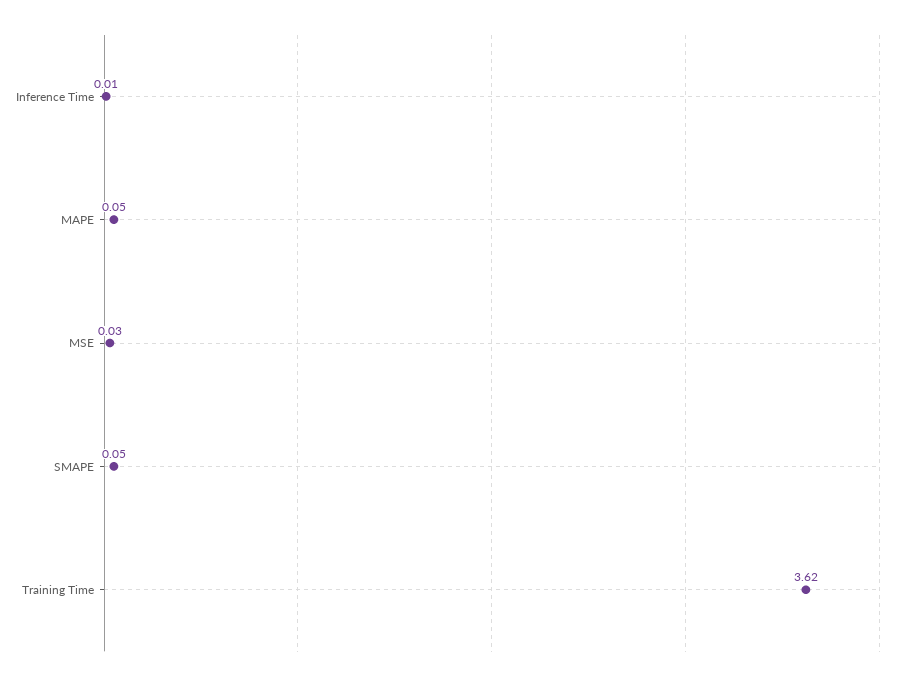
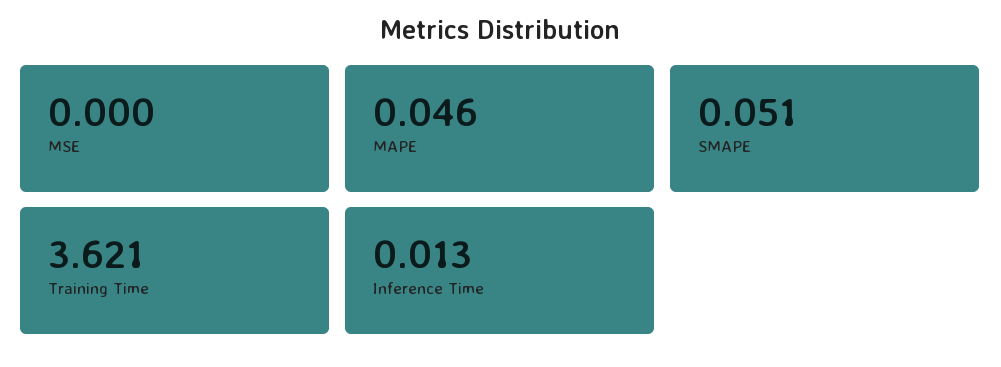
  {
    "Inference Time": 0.013,
    "MAPE": 0.046,
-   "MSE": 0.03,
+   "MSE": 0,
    "SMAPE": 0.051,
    "Training Time": 3.621
  }

